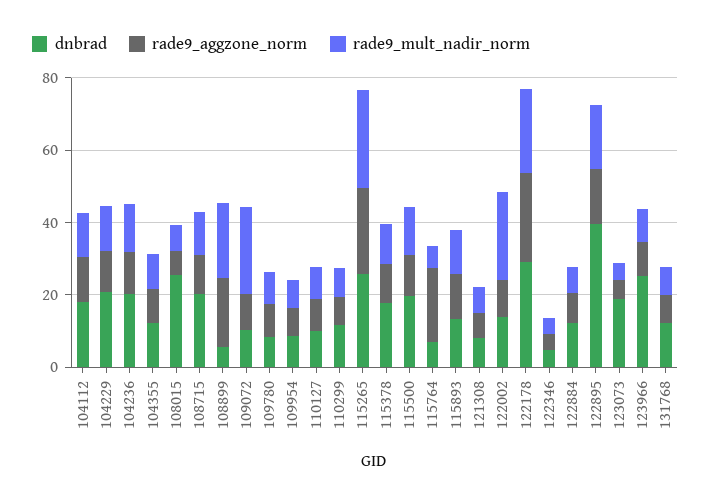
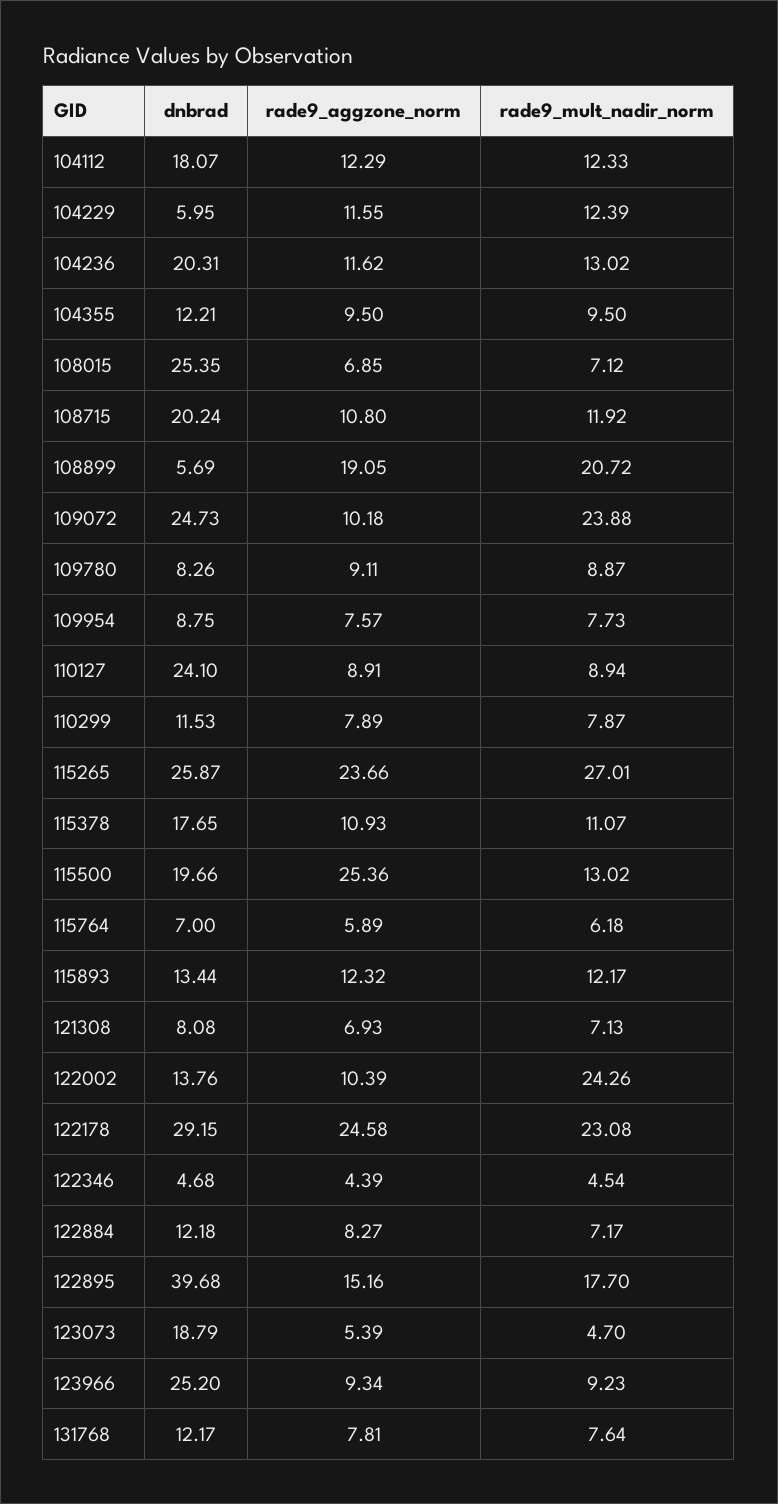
  {
    "dnbrad": {
      "104112": 18.07,
-     "104229": 20,
+     "104229": 5.95,
      "104236": 20.31,
      "104355": 12.21,
      "108015": 25.35,
      "108715": 20.24,
      "108899": 5.69,
-     "109072": 10,
+     "109072": 24.73,
      "109780": 8.26,
      "109954": 8.75,
-     "110127": 10,
+     "110127": 24.1,
      "110299": 11.53,
      "115265": 25.87,
      "115378": 17.65,
      "115500": 19.66,
      "115764": 7,
      "115893": 13.44,
      "121308": 8.08,
      "122002": 13.76,
      "122178": 29.15,
      "122346": 4.68,
      "122884": 12.18,
      "122895": 39.68,
      "123073": 18.79,
      "123966": 25.2,
      "131768": 12.17
    },
    "rade9_aggzone_norm": {
      "104112": 12.29,
      "104229": 11.55,
      "104236": 11.62,
      "104355": 9.5,
      "108015": 6.85,
      "108715": 10.8,
      "108899": 19.05,
      "109072": 10.18,
      "109780": 9.11,
      "109954": 7.57,
      "110127": 8.91,
      "110299": 7.89,
      "115265": 23.66,
      "115378": 10.93,
-     "115500": 10,
+     "115500": 25.36,
-     "115764": 20,
+     "115764": 5.89,
      "115893": 12.32,
      "121308": 6.93,
      "122002": 10.39,
      "122178": 24.58,
      "122346": 4.39,
      "122884": 8.27,
      "122895": 15.16,
      "123073": 5.39,
      "123966": 9.34,
      "131768": 7.81
    },
    "rade9_mult_nadir_norm": {
      "104112": 12.33,
      "104229": 12.39,
      "104236": 13.02,
      "104355": 9.5,
      "108015": 7.12,
      "108715": 11.92,
      "108899": 20.72,
      "109072": 23.88,
      "109780": 8.87,
      "109954": 7.73,
      "110127": 8.94,
      "110299": 7.87,
      "115265": 27.01,
      "115378": 11.07,
      "115500": 13.02,
      "115764": 6.18,
      "115893": 12.17,
      "121308": 7.13,
      "122002": 24.26,
      "122178": 23.08,
      "122346": 4.54,
      "122884": 7.17,
      "122895": 17.7,
      "123073": 4.7,
      "123966": 9.23,
      "131768": 7.64
    }
  }

